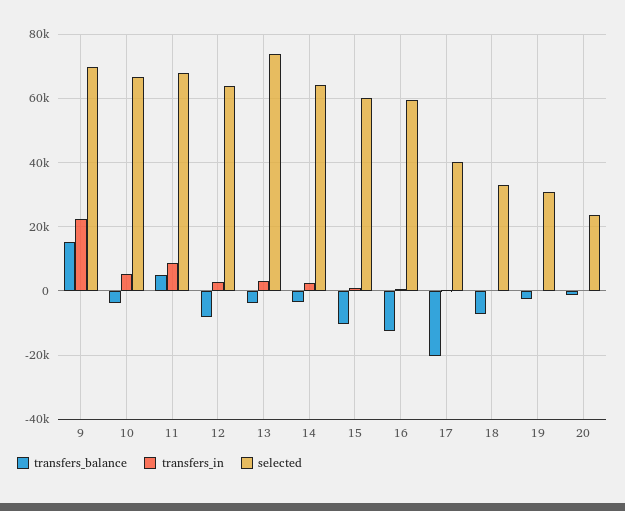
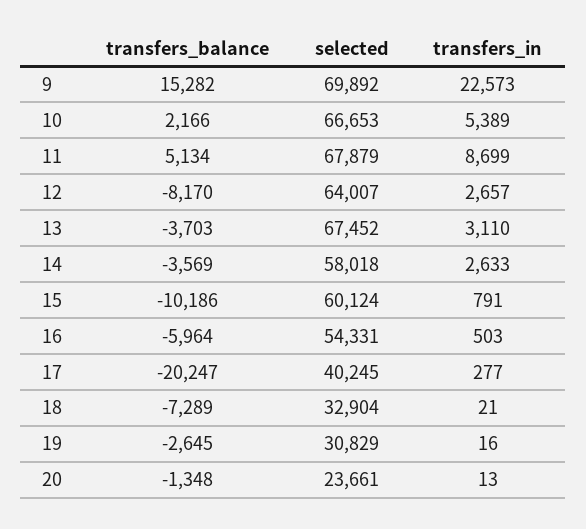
  {
    "transfers_balance": {
      "9": 15282,
-     "10": -4000,
+     "10": 2166,
      "11": 5134,
      "12": -8170,
      "13": -3703,
      "14": -3569,
      "15": -10186,
-     "16": -12000,
+     "16": -5964,
      "17": -20247,
      "18": -7289,
      "19": -2645,
      "20": -1348
    },
    "transfers_in": {
      "9": 22573,
      "10": 5389,
      "11": 8699,
      "12": 2657,
      "13": 3110,
      "14": 2633,
      "15": 791,
      "16": 503,
      "17": 277,
      "18": 21,
      "19": 16,
      "20": 13
    },
    "selected": {
      "9": 69892,
      "10": 66653,
      "11": 67879,
      "12": 64007,
-     "13": 74000,
+     "13": 67452,
-     "14": 64000,
+     "14": 58018,
      "15": 60124,
-     "16": 60000,
+     "16": 54331,
      "17": 40245,
      "18": 32904,
      "19": 30829,
      "20": 23661
    }
  }

